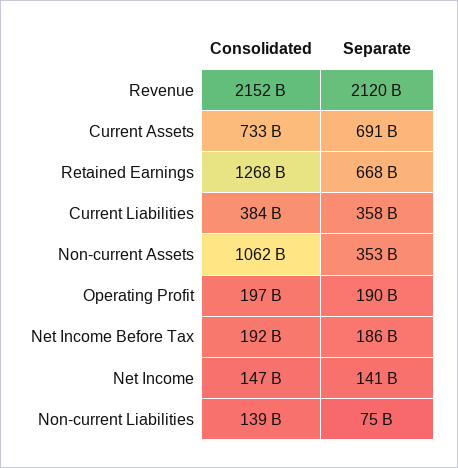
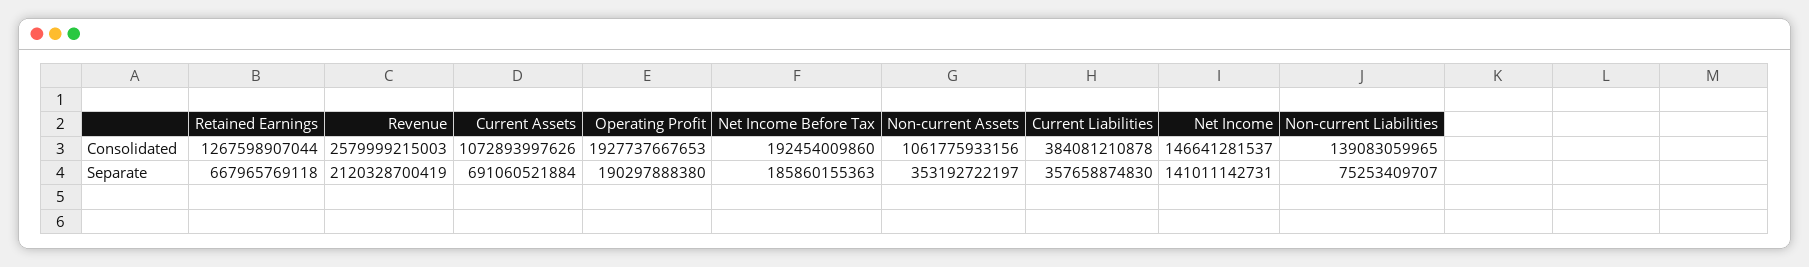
  {
    "Consolidated": {
-     "Revenue": 2152000000000,
+     "Revenue": 2579999215003,
-     "Current Assets": 733000000000,
+     "Current Assets": 1072893997626,
      "Retained Earnings": 1267598907044,
      "Current Liabilities": 384081210878,
      "Non-current Assets": 1061775933156,
-     "Operating Profit": 197000000000,
+     "Operating Profit": 1927737667653,
      "Net Income Before Tax": 192454009860,
      "Net Income": 146641281537,
      "Non-current Liabilities": 139083059965
    },
    "Separate": {
      "Revenue": 2120328700419,
      "Current Assets": 691060521884,
      "Retained Earnings": 667965769118,
      "Current Liabilities": 357658874830,
      "Non-current Assets": 353192722197,
      "Operating Profit": 190297888380,
      "Net Income Before Tax": 185860155363,
      "Net Income": 141011142731,
      "Non-current Liabilities": 75253409707
    }
  }

